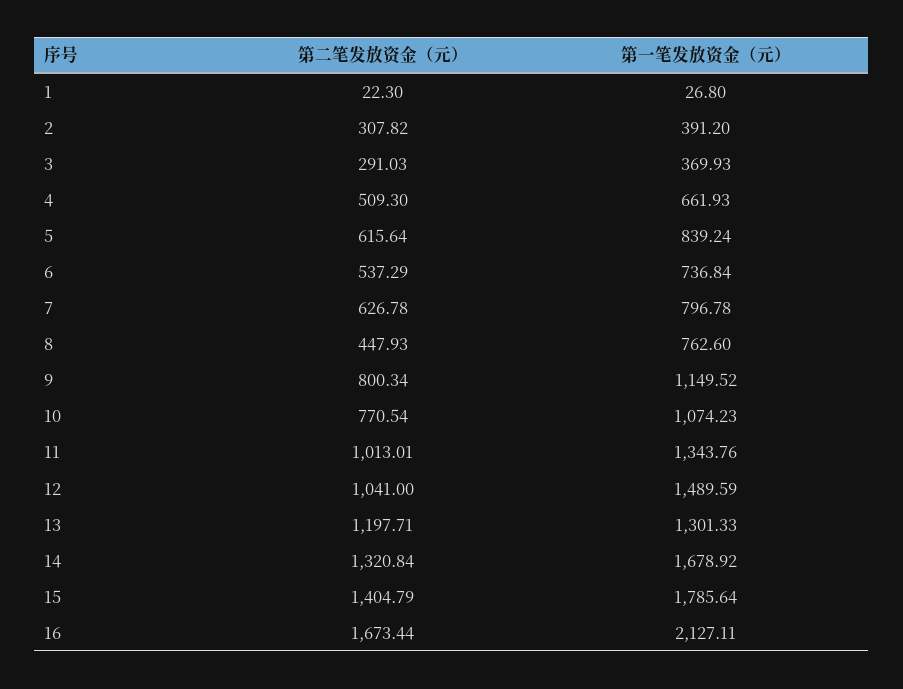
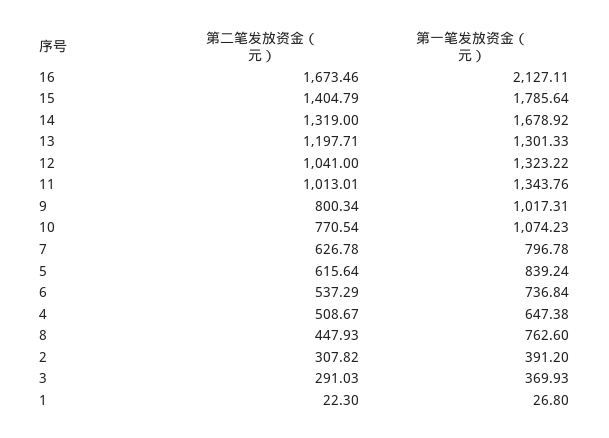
  {
    "第二笔发放资金（元）": {
      "1": 22.3,
      "2": 307.82,
      "3": 291.03,
-     "4": 509.3,
+     "4": 508.67,
      "5": 615.64,
      "6": 537.29,
      "7": 626.78,
      "8": 447.93,
      "9": 800.34,
      "10": 770.54,
      "11": 1013.01,
      "12": 1041,
      "13": 1197.71,
-     "14": 1320.84,
+     "14": 1319,
      "15": 1404.79,
-     "16": 1673.44
+     "16": 1673.46
    },
    "第一笔发放资金（元）": {
      "1": 26.8,
      "2": 391.2,
      "3": 369.93,
-     "4": 661.93,
+     "4": 647.38,
      "5": 839.24,
      "6": 736.84,
      "7": 796.78,
      "8": 762.6,
-     "9": 1149.52,
+     "9": 1017.31,
      "10": 1074.23,
      "11": 1343.76,
-     "12": 1489.59,
+     "12": 1323.22,
      "13": 1301.33,
      "14": 1678.92,
      "15": 1785.64,
      "16": 2127.11
    }
  }

